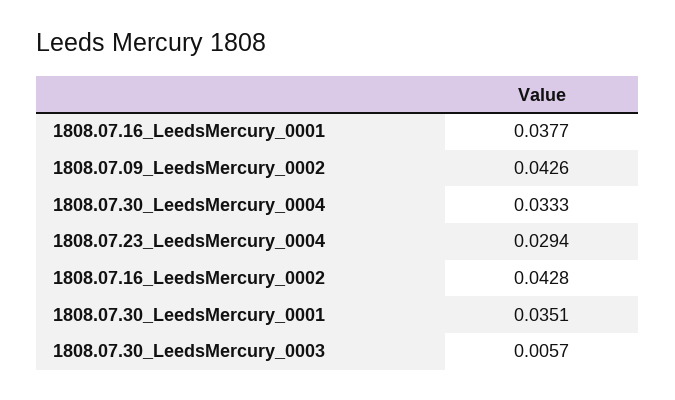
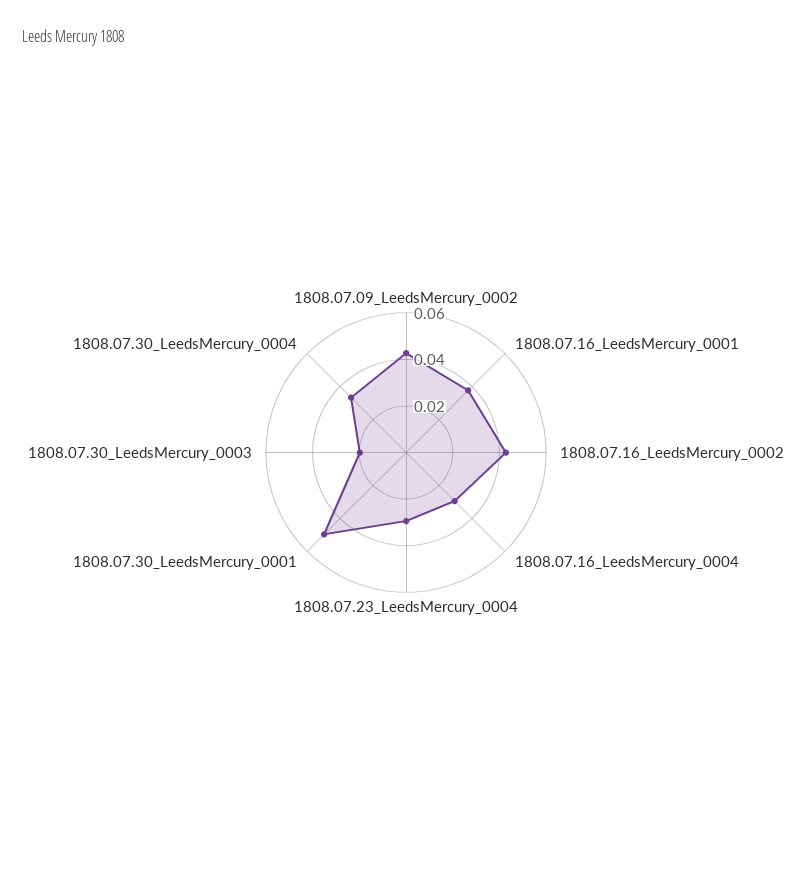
  {
    "1808.07.16_LeedsMercury_0001": 0.0377,
    "1808.07.09_LeedsMercury_0002": 0.0426,
    "1808.07.30_LeedsMercury_0004": 0.0333,
    "1808.07.23_LeedsMercury_0004": 0.0294,
    "1808.07.16_LeedsMercury_0002": 0.0428,
-   "1808.07.30_LeedsMercury_0001": 0.0351,
+   "1808.07.30_LeedsMercury_0001": 0.05,
-   "1808.07.30_LeedsMercury_0003": 0.0057
+   "1808.07.30_LeedsMercury_0003": 0.02,
+   "1808.07.16_LeedsMercury_0004": 0.03
  }

